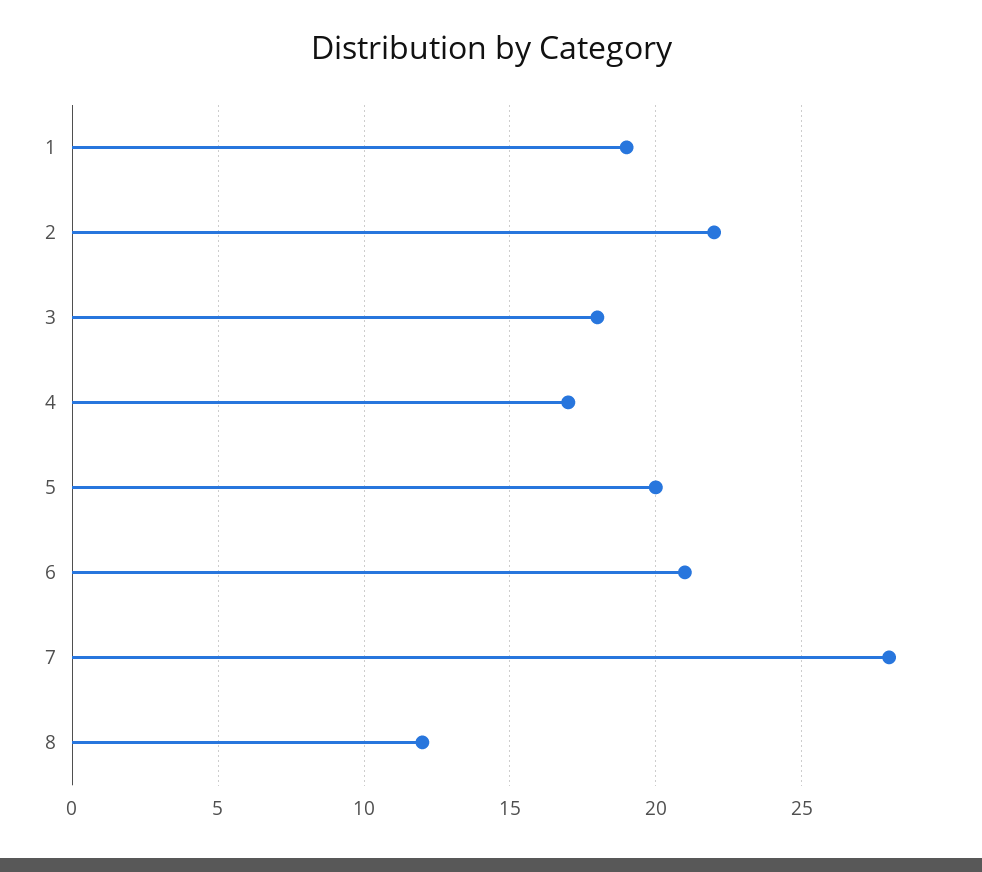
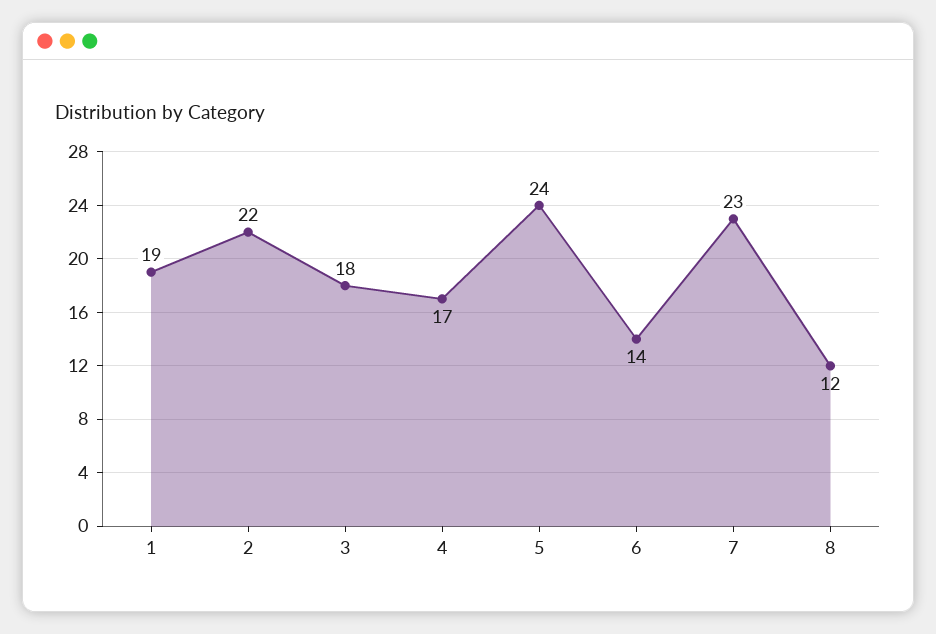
  {
    "1": 19,
    "2": 22,
    "3": 18,
    "4": 17,
-   "5": 20,
+   "5": 24,
-   "6": 21,
+   "6": 14,
-   "7": 28,
+   "7": 23,
    "8": 12
  }

